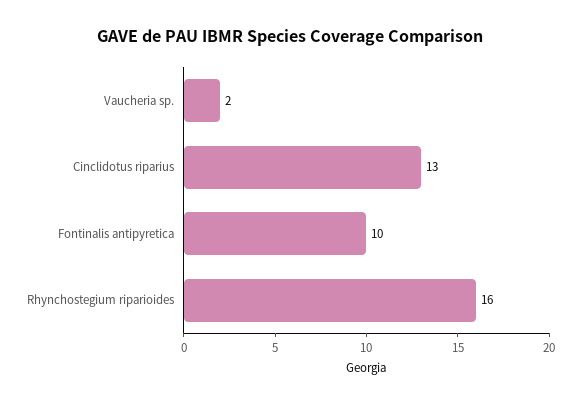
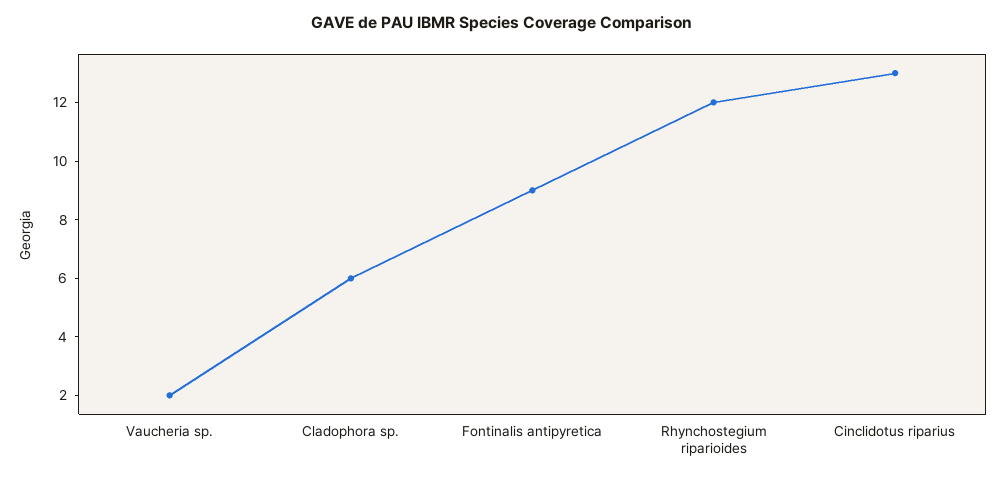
  {
    "Vaucheria sp.": 2,
    "Cinclidotus riparius": 13,
-   "Fontinalis antipyretica": 10,
+   "Fontinalis antipyretica": 9,
-   "Rhynchostegium riparioides": 16
+   "Rhynchostegium riparioides": 12,
+   "Cladophora sp.": 6
  }

